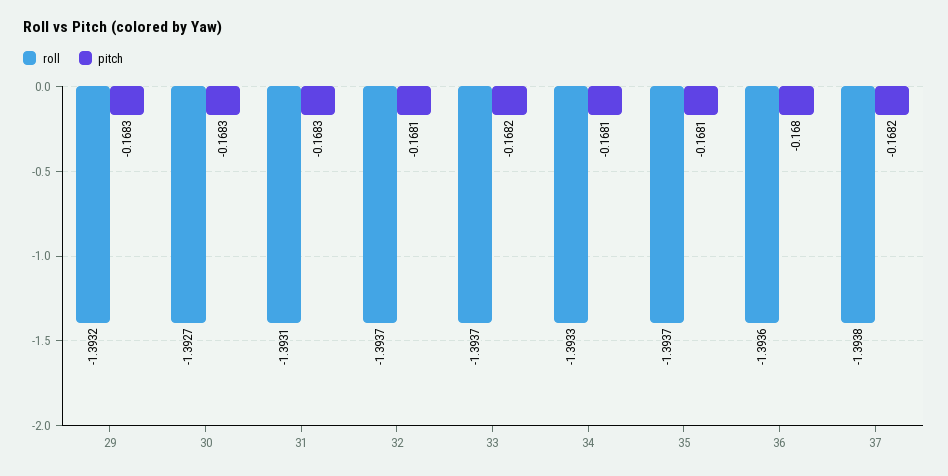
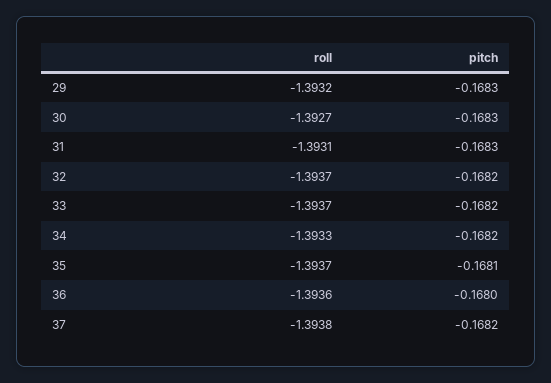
  {
    "roll": {
      "29": -1.3932,
      "30": -1.3927,
      "31": -1.3931,
      "32": -1.3937,
      "33": -1.3937,
      "34": -1.3933,
      "35": -1.3937,
      "36": -1.3936,
      "37": -1.3938
    },
    "pitch": {
      "29": -0.1683,
      "30": -0.1683,
      "31": -0.1683,
-     "32": -0.1681,
+     "32": -0.1682,
      "33": -0.1682,
-     "34": -0.1681,
+     "34": -0.1682,
      "35": -0.1681,
      "36": -0.168,
      "37": -0.1682
    }
  }

